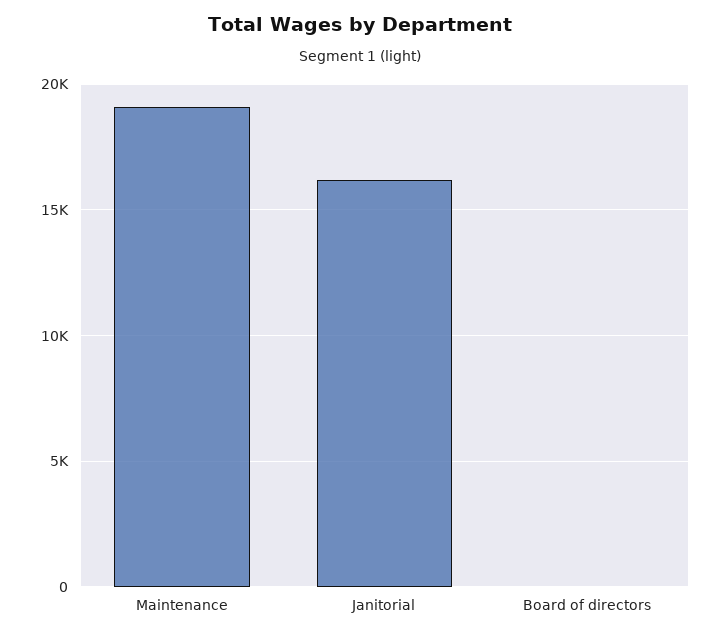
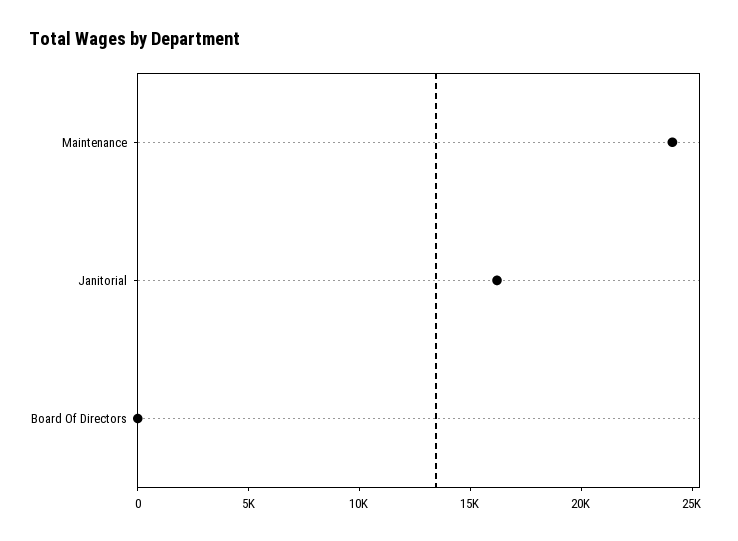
  {
-   "Maintenance": 19000,
+   "Maintenance": 24000,
    "Janitorial": 16000,
    "Board of directors": 0
  }

